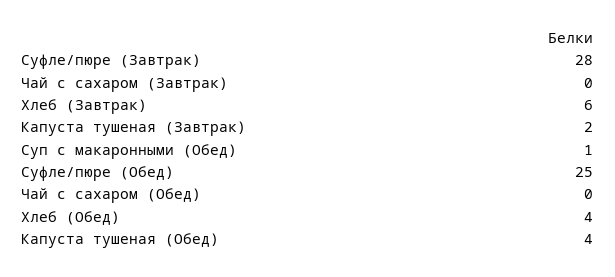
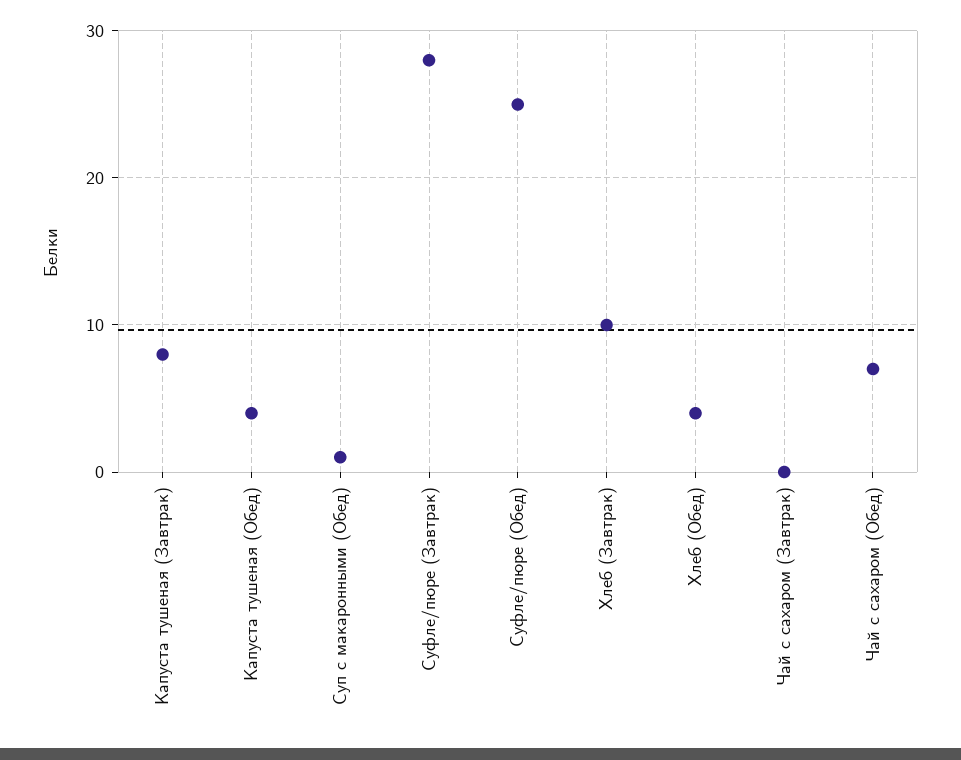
  {
    "Суфле/пюре (Завтрак)": 28,
    "Чай с сахаром (Завтрак)": 0,
-   "Хлеб (Завтрак)": 6,
+   "Хлеб (Завтрак)": 10,
-   "Капуста тушеная (Завтрак)": 2,
+   "Капуста тушеная (Завтрак)": 8,
    "Суп с макаронными (Обед)": 1,
    "Суфле/пюре (Обед)": 25,
-   "Чай с сахаром (Обед)": 0,
+   "Чай с сахаром (Обед)": 7,
    "Хлеб (Обед)": 4,
    "Капуста тушеная (Обед)": 4
  }

